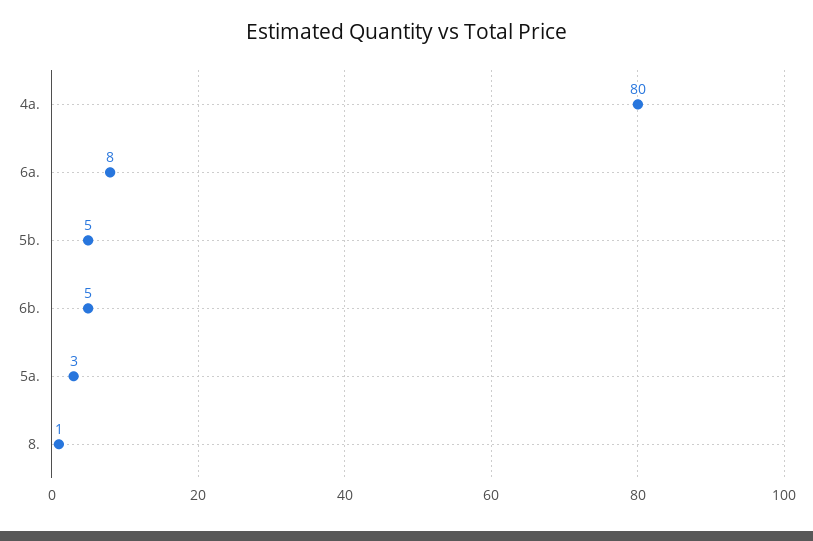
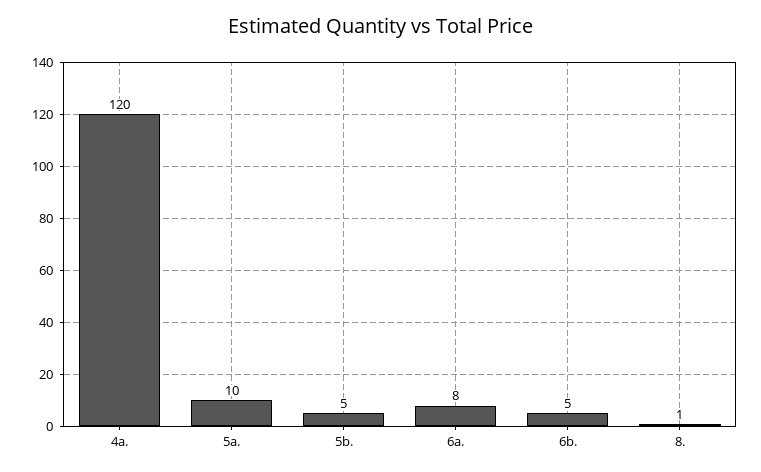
  {
-   "4a.": 80,
+   "4a.": 120,
    "6a.": 8,
    "5b.": 5,
    "6b.": 5,
-   "5a.": 3,
+   "5a.": 10,
    "8.": 1
  }

